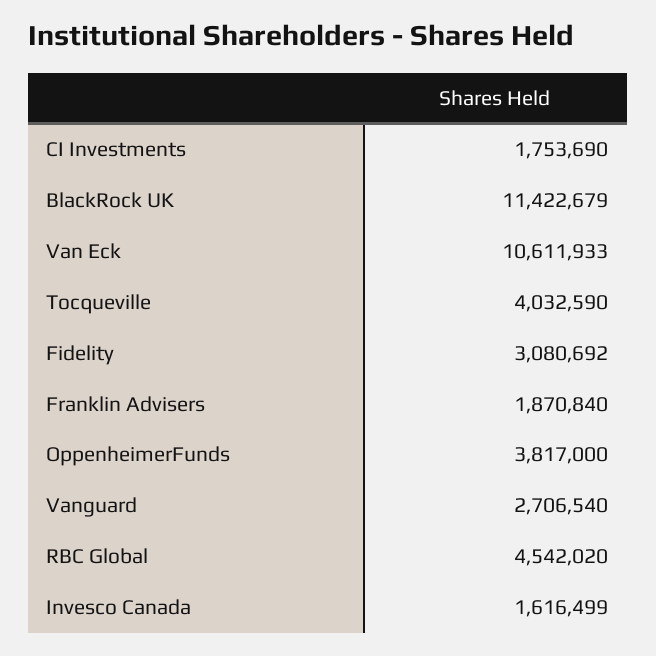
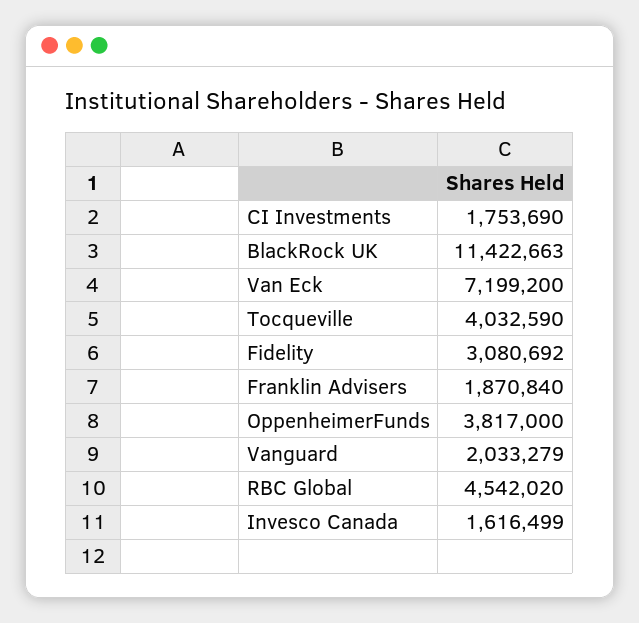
  {
    "CI Investments": 1753690,
-   "BlackRock UK": 11422679,
+   "BlackRock UK": 11422663,
-   "Van Eck": 10611933,
+   "Van Eck": 7199200,
    "Tocqueville": 4032590,
    "Fidelity": 3080692,
    "Franklin Advisers": 1870840,
    "OppenheimerFunds": 3817000,
-   "Vanguard": 2706540,
+   "Vanguard": 2033279,
    "RBC Global": 4542020,
    "Invesco Canada": 1616499
  }

